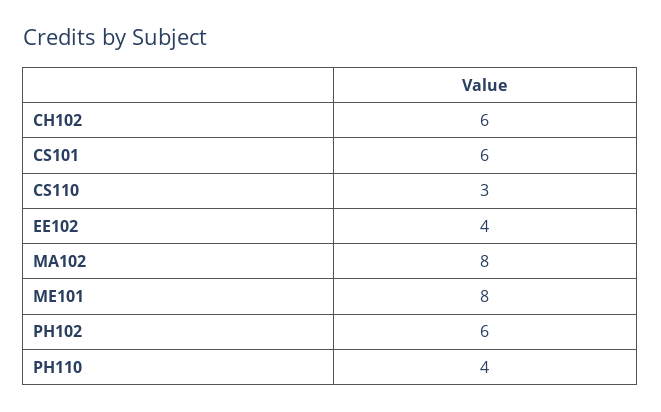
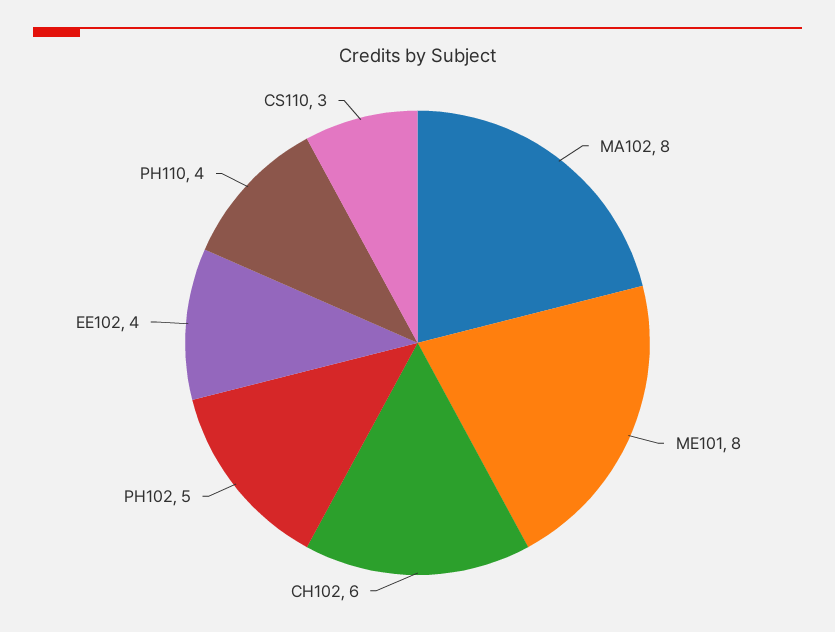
  {
    "CH102": 6,
-   "CS101": 6,
    "CS110": 3,
    "EE102": 4,
    "MA102": 8,
    "ME101": 8,
-   "PH102": 6,
+   "PH102": 5,
    "PH110": 4
  }

